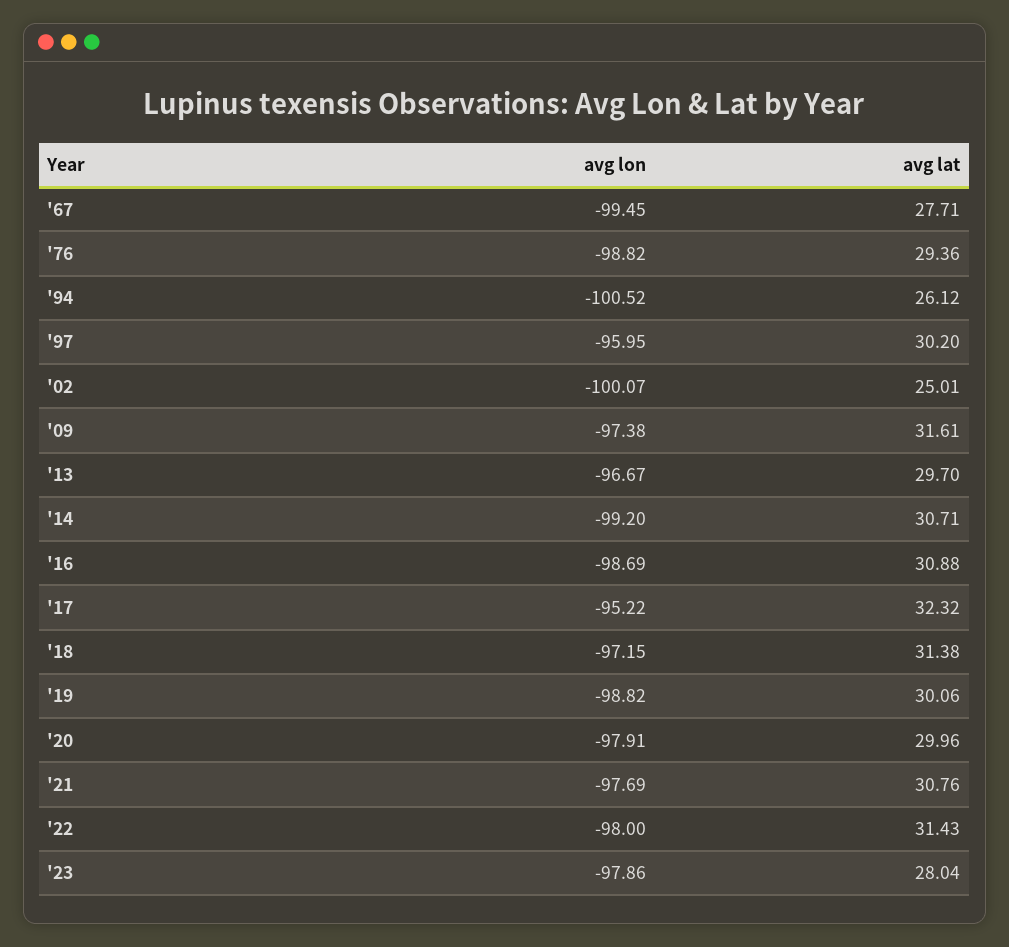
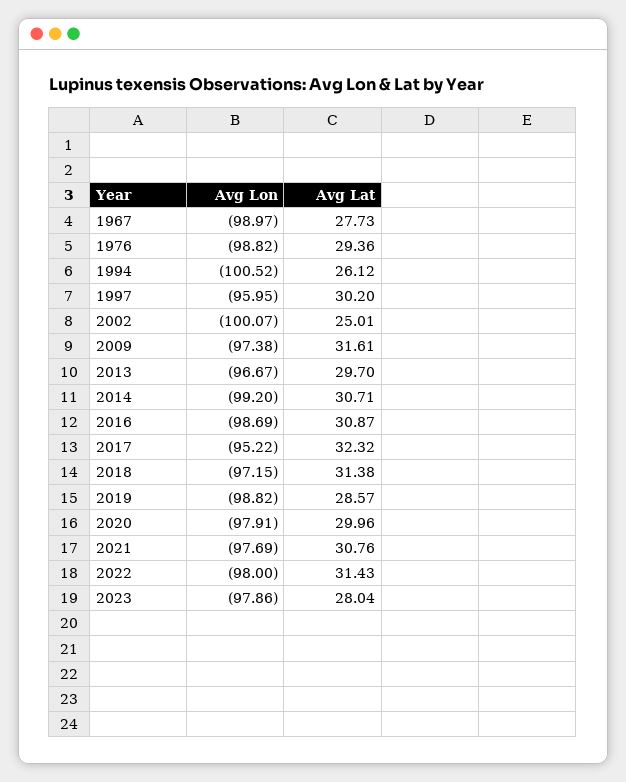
  {
    "avg lon": {
-     "'67": -99.45,
+     "'67": -98.97,
      "'76": -98.82,
      "'94": -100.52,
      "'97": -95.95,
      "'02": -100.07,
      "'09": -97.38,
      "'13": -96.67,
      "'14": -99.2,
      "'16": -98.69,
      "'17": -95.22,
      "'18": -97.15,
      "'19": -98.82,
      "'20": -97.91,
      "'21": -97.69,
      "'22": -98,
      "'23": -97.86
    },
    "avg lat": {
-     "'67": 27.71,
+     "'67": 27.73,
      "'76": 29.36,
      "'94": 26.12,
      "'97": 30.2,
      "'02": 25.01,
      "'09": 31.61,
      "'13": 29.7,
      "'14": 30.71,
-     "'16": 30.88,
+     "'16": 30.87,
      "'17": 32.32,
      "'18": 31.38,
-     "'19": 30.06,
+     "'19": 28.57,
      "'20": 29.96,
      "'21": 30.76,
      "'22": 31.43,
      "'23": 28.04
    }
  }

